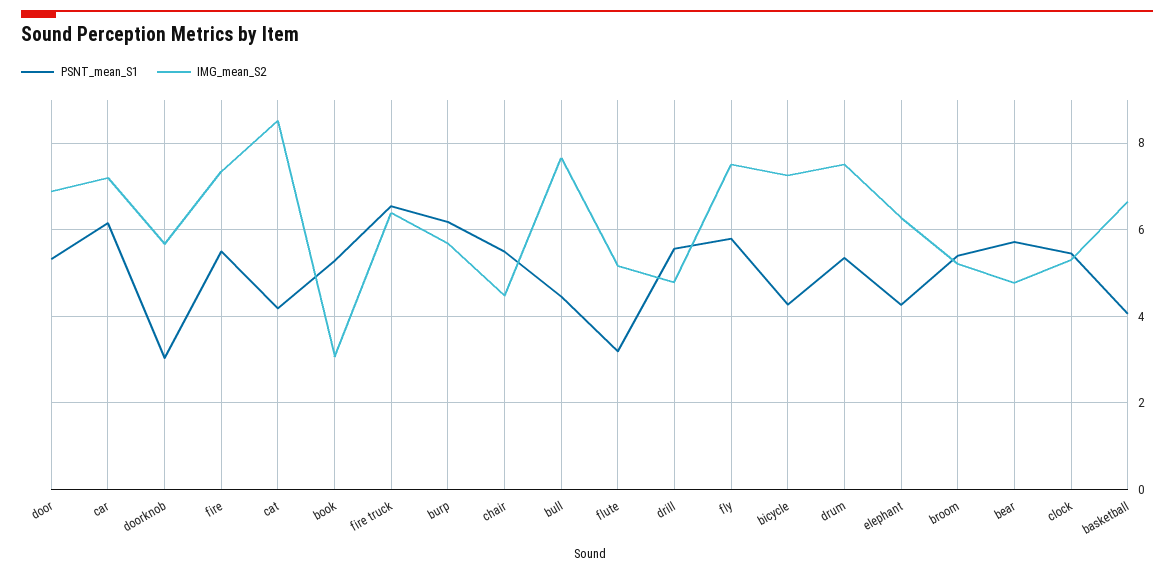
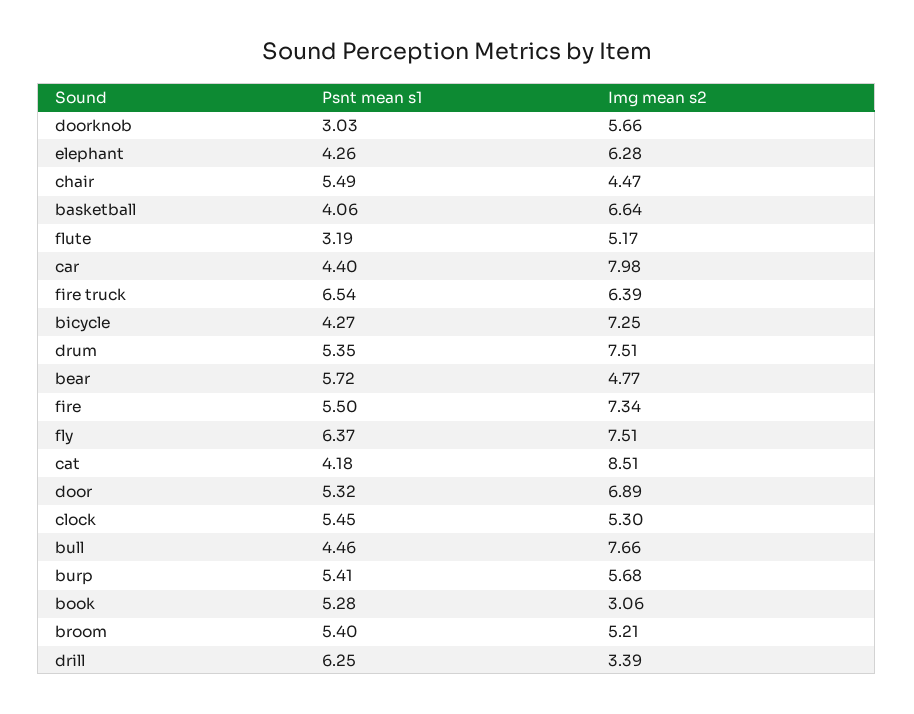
  {
    "PSNT_mean_S1": {
      "door": 5.32,
-     "car": 6.2,
+     "car": 4.4,
      "doorknob": 3.03,
      "fire": 5.5,
      "cat": 4.18,
      "book": 5.28,
      "fire truck": 6.54,
-     "burp": 6.2,
+     "burp": 5.41,
      "chair": 5.49,
      "bull": 4.46,
      "flute": 3.19,
-     "drill": 5.6,
+     "drill": 6.25,
-     "fly": 5.8,
+     "fly": 6.37,
      "bicycle": 4.27,
      "drum": 5.35,
      "elephant": 4.26,
      "broom": 5.4,
      "bear": 5.72,
      "clock": 5.45,
      "basketball": 4.06
    },
    "IMG_mean_S2": {
      "door": 6.89,
-     "car": 7.2,
+     "car": 7.98,
      "doorknob": 5.66,
      "fire": 7.34,
      "cat": 8.51,
      "book": 3.06,
      "fire truck": 6.39,
      "burp": 5.68,
      "chair": 4.47,
      "bull": 7.66,
      "flute": 5.17,
-     "drill": 4.8,
+     "drill": 3.39,
      "fly": 7.51,
      "bicycle": 7.25,
      "drum": 7.51,
      "elephant": 6.28,
      "broom": 5.21,
      "bear": 4.77,
      "clock": 5.3,
      "basketball": 6.64
    }
  }

